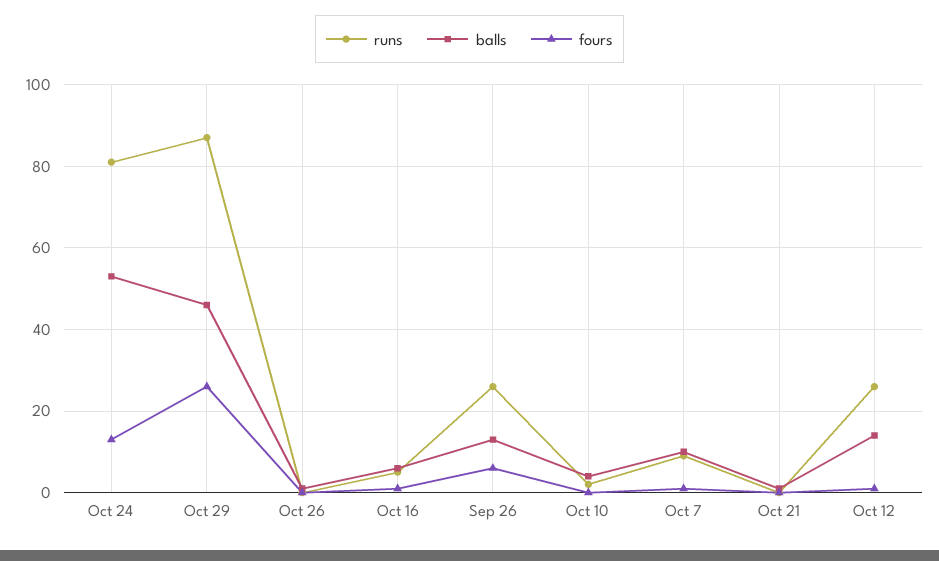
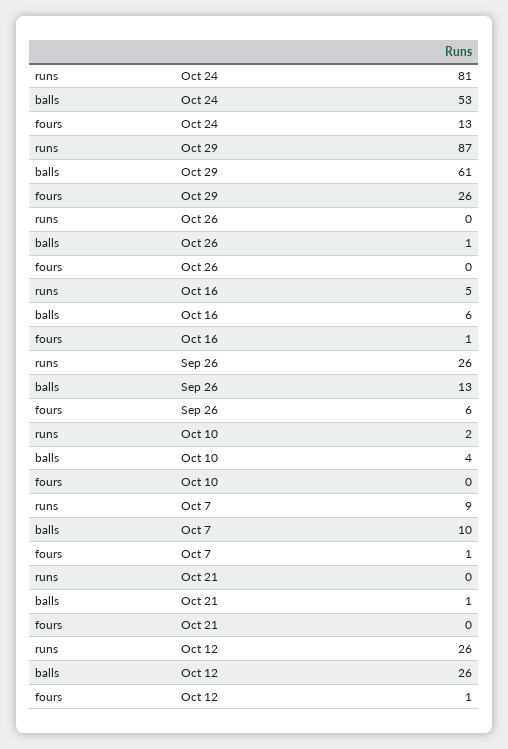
  {
    "runs": {
      "Oct 24": 81,
      "Oct 29": 87,
      "Oct 26": 0,
      "Oct 16": 5,
      "Sep 26": 26,
      "Oct 10": 2,
      "Oct 7": 9,
      "Oct 21": 0,
      "Oct 12": 26
    },
    "balls": {
      "Oct 24": 53,
-     "Oct 29": 45,
+     "Oct 29": 61,
      "Oct 26": 1,
      "Oct 16": 6,
      "Sep 26": 13,
      "Oct 10": 4,
      "Oct 7": 10,
      "Oct 21": 1,
-     "Oct 12": 15
+     "Oct 12": 26
    },
    "fours": {
      "Oct 24": 13,
      "Oct 29": 26,
      "Oct 26": 0,
      "Oct 16": 1,
      "Sep 26": 6,
      "Oct 10": 0,
      "Oct 7": 1,
      "Oct 21": 0,
      "Oct 12": 1
    }
  }

